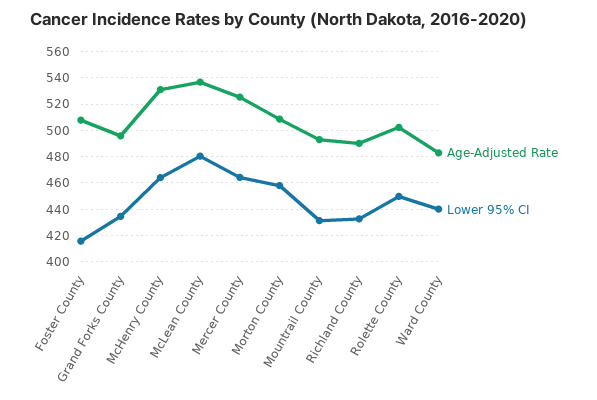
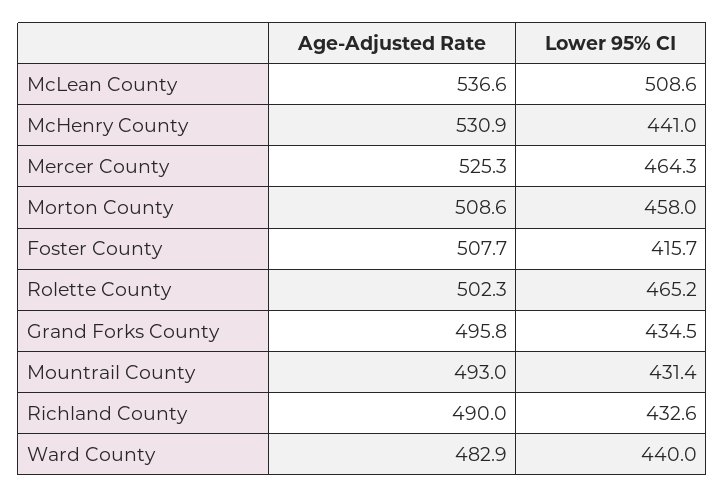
  {
    "Age-Adjusted Rate": {
      "Foster County": 507.7,
      "Grand Forks County": 495.8,
      "McHenry County": 530.9,
      "McLean County": 536.6,
      "Mercer County": 525.3,
      "Morton County": 508.6,
      "Mountrail County": 493,
      "Richland County": 490,
      "Rolette County": 502.3,
      "Ward County": 482.9
    },
    "Lower 95% CI": {
      "Foster County": 415.7,
      "Grand Forks County": 434.5,
-     "McHenry County": 465,
+     "McHenry County": 441,
-     "McLean County": 480,
+     "McLean County": 508.6,
      "Mercer County": 464.3,
      "Morton County": 458,
      "Mountrail County": 431.4,
      "Richland County": 432.6,
-     "Rolette County": 450,
+     "Rolette County": 465.2,
      "Ward County": 440
    }
  }

